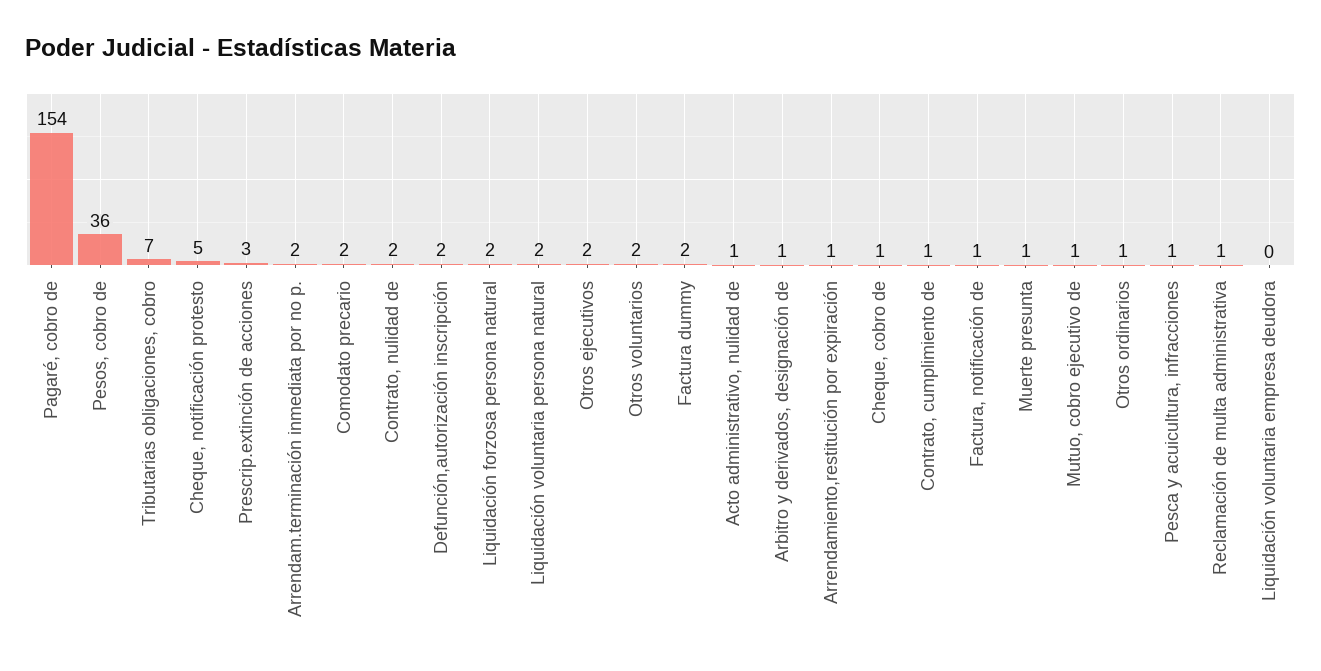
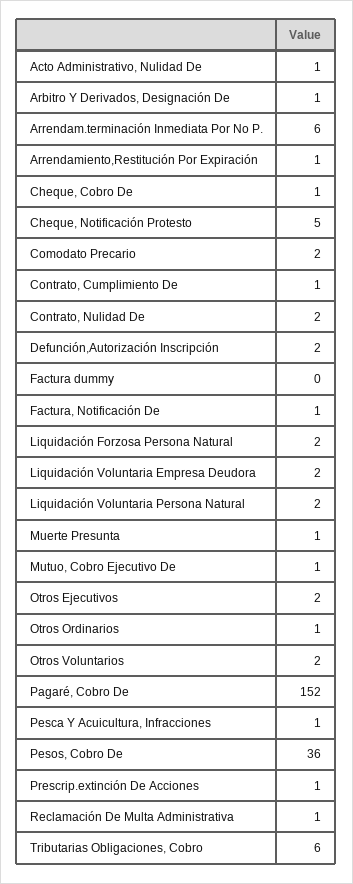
  {
-   "Pagaré, cobro de": 154,
+   "Pagaré, cobro de": 152,
    "Pesos, cobro de": 36,
-   "Tributarias obligaciones, cobro": 7,
+   "Tributarias obligaciones, cobro": 6,
    "Cheque, notificación protesto": 5,
-   "Prescrip.extinción de acciones": 3,
+   "Prescrip.extinción de acciones": 1,
-   "Arrendam.terminación inmediata por no p.": 2,
+   "Arrendam.terminación inmediata por no p.": 6,
    "Comodato precario": 2,
    "Contrato, nulidad de": 2,
    "Defunción,autorización inscripción": 2,
    "Liquidación forzosa persona natural": 2,
    "Liquidación voluntaria persona natural": 2,
    "Otros ejecutivos": 2,
    "Otros voluntarios": 2,
-   "Factura dummy": 2,
+   "Factura dummy": 0,
    "Acto administrativo, nulidad de": 1,
    "Arbitro y derivados, designación de": 1,
    "Arrendamiento,restitución por expiración": 1,
    "Cheque, cobro de": 1,
    "Contrato, cumplimiento de": 1,
    "Factura, notificación de": 1,
    "Muerte presunta": 1,
    "Mutuo, cobro ejecutivo de": 1,
    "Otros ordinarios": 1,
    "Pesca y acuicultura, infracciones": 1,
    "Reclamación de multa administrativa": 1,
-   "Liquidación voluntaria empresa deudora": 0
+   "Liquidación voluntaria empresa deudora": 2
  }

